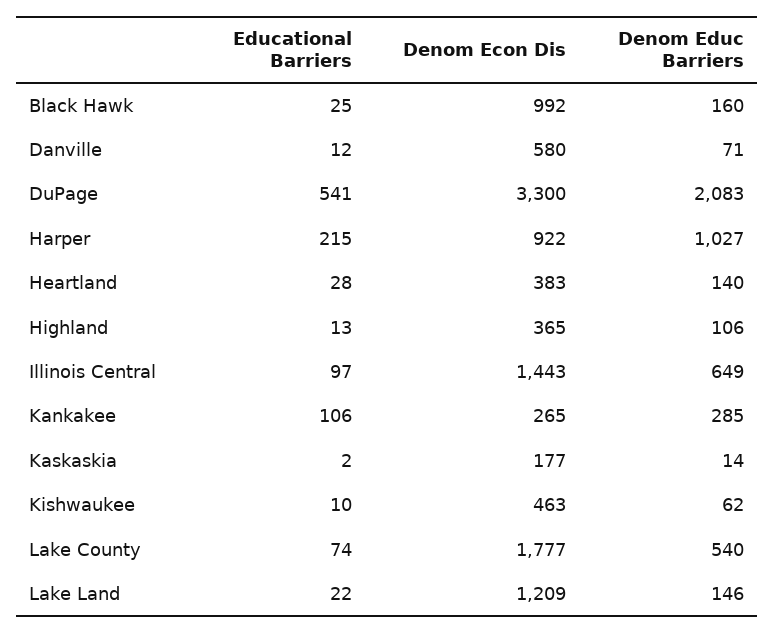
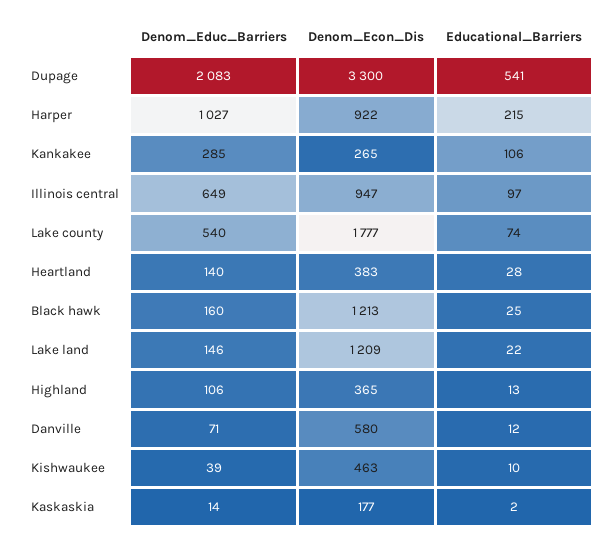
  {
    "Educational Barriers": {
      "Black Hawk": 25,
      "Danville": 12,
      "DuPage": 541,
      "Harper": 215,
      "Heartland": 28,
      "Highland": 13,
      "Illinois Central": 97,
      "Kankakee": 106,
      "Kaskaskia": 2,
      "Kishwaukee": 10,
      "Lake County": 74,
      "Lake Land": 22
    },
    "Denom Econ Dis": {
-     "Black Hawk": 992,
+     "Black Hawk": 1213,
      "Danville": 580,
      "DuPage": 3300,
      "Harper": 922,
      "Heartland": 383,
      "Highland": 365,
-     "Illinois Central": 1443,
+     "Illinois Central": 947,
      "Kankakee": 265,
      "Kaskaskia": 177,
      "Kishwaukee": 463,
      "Lake County": 1777,
      "Lake Land": 1209
    },
    "Denom Educ Barriers": {
      "Black Hawk": 160,
      "Danville": 71,
      "DuPage": 2083,
      "Harper": 1027,
      "Heartland": 140,
      "Highland": 106,
      "Illinois Central": 649,
      "Kankakee": 285,
      "Kaskaskia": 14,
-     "Kishwaukee": 62,
+     "Kishwaukee": 39,
      "Lake County": 540,
      "Lake Land": 146
    }
  }

